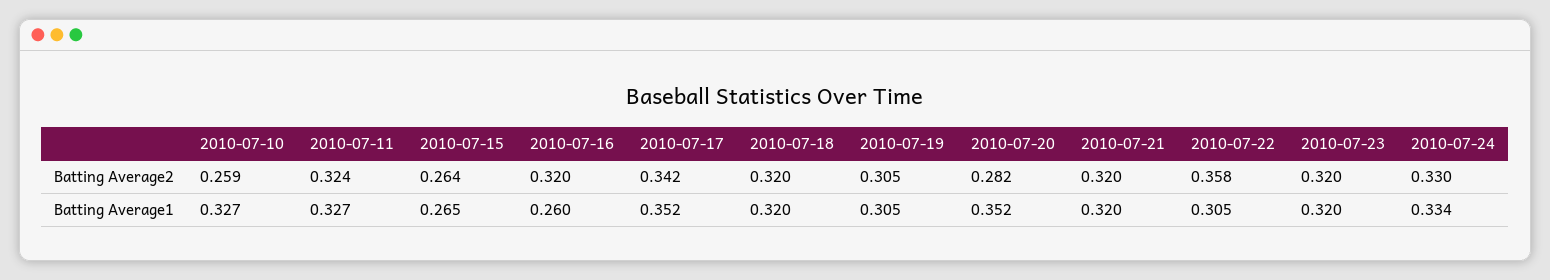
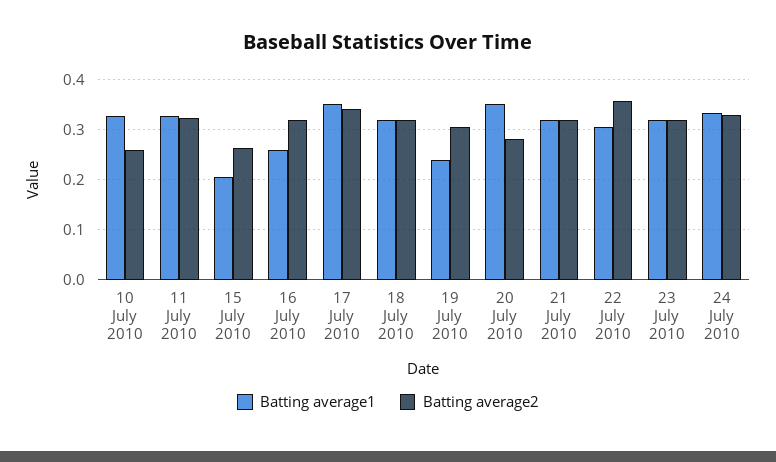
  {
    "Batting Average2": {
      "2010-07-10": 0.259,
      "2010-07-11": 0.324,
      "2010-07-15": 0.264,
      "2010-07-16": 0.32,
      "2010-07-17": 0.342,
      "2010-07-18": 0.32,
      "2010-07-19": 0.305,
      "2010-07-20": 0.282,
      "2010-07-21": 0.32,
      "2010-07-22": 0.358,
      "2010-07-23": 0.32,
      "2010-07-24": 0.33
    },
    "Batting Average1": {
      "2010-07-10": 0.327,
      "2010-07-11": 0.327,
-     "2010-07-15": 0.265,
+     "2010-07-15": 0.2,
      "2010-07-16": 0.26,
      "2010-07-17": 0.352,
      "2010-07-18": 0.32,
-     "2010-07-19": 0.305,
+     "2010-07-19": 0.24,
      "2010-07-20": 0.352,
      "2010-07-21": 0.32,
      "2010-07-22": 0.305,
      "2010-07-23": 0.32,
      "2010-07-24": 0.334
    }
  }

